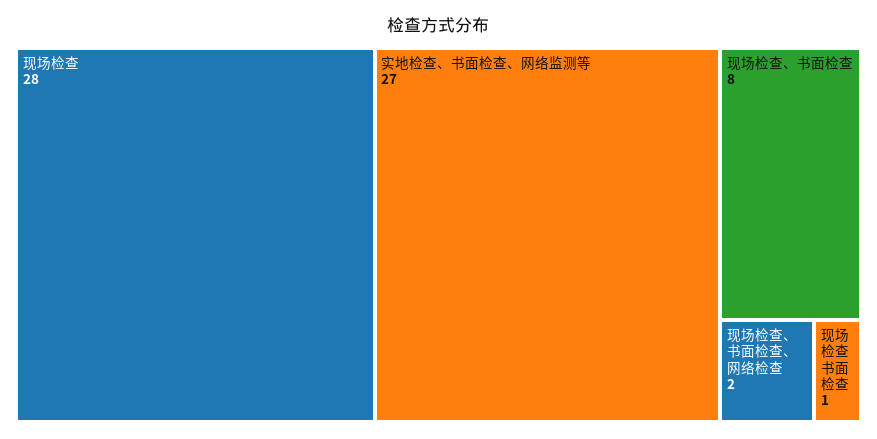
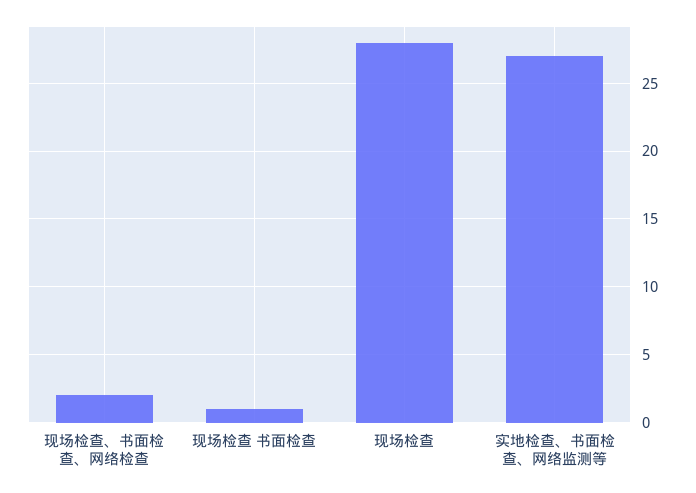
  {
    "现场检查": 28,
    "实地检查、书面检查、网络监测等": 27,
-   "现场检查、书面检查": 8,
    "现场检查、书面检查、网络检查": 2,
    "现场检查 书面检查": 1
  }

